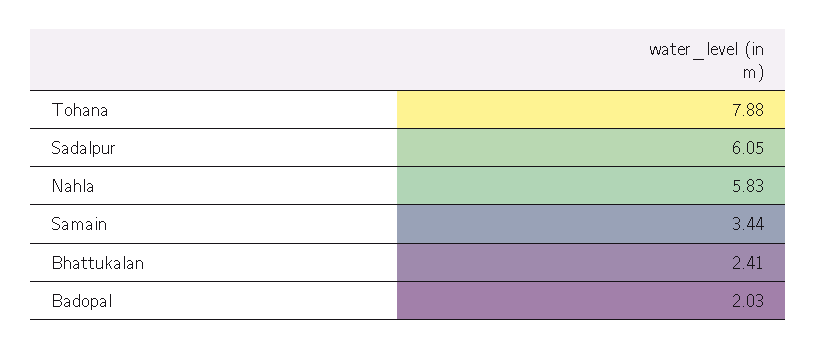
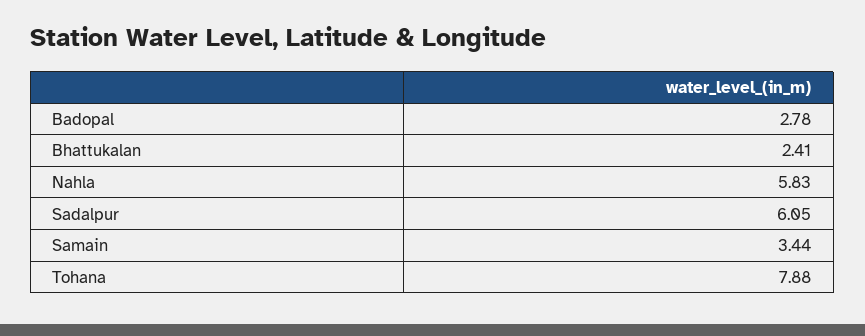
  {
    "Tohana": 7.88,
    "Sadalpur": 6.05,
    "Nahla": 5.83,
    "Samain": 3.44,
    "Bhattukalan": 2.41,
-   "Badopal": 2.03
+   "Badopal": 2.78
  }

